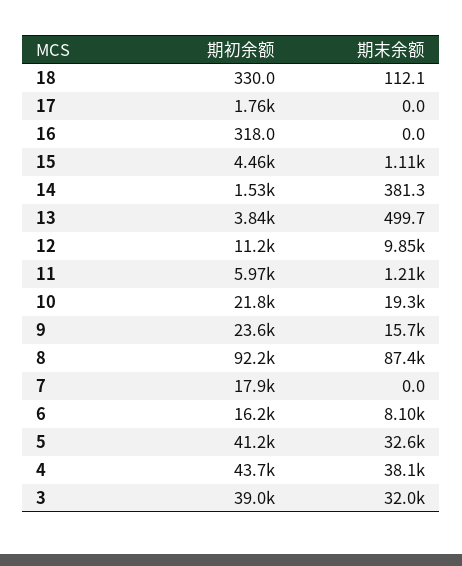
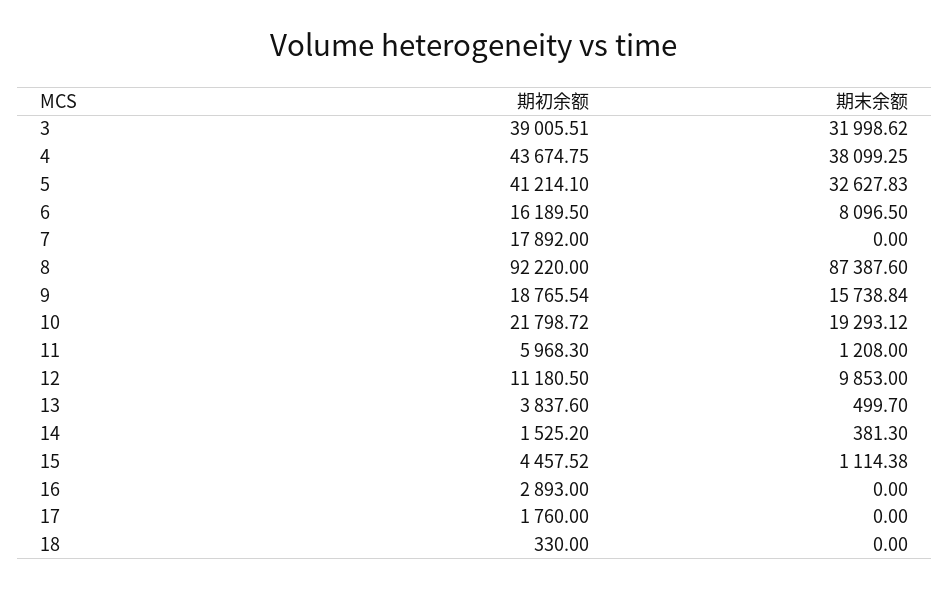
  {
    "期初余额": {
      "18": 330,
      "17": 1760,
-     "16": 318,
+     "16": 2893,
      "15": 4457.52,
      "14": 1525.2,
      "13": 3837.6,
      "12": 11180.5,
      "11": 5968.3,
      "10": 21798.72,
-     "9": 23600,
+     "9": 18765.54,
      "8": 92220,
      "7": 17892,
      "6": 16189.5,
      "5": 41214.1,
      "4": 43674.75,
      "3": 39005.51
    },
    "期末余额": {
-     "18": 112.1,
+     "18": 0,
      "17": 0,
      "16": 0,
      "15": 1114.38,
      "14": 381.3,
      "13": 499.7,
      "12": 9853,
      "11": 1208,
      "10": 19293.12,
      "9": 15738.84,
      "8": 87387.6,
      "7": 0,
      "6": 8096.5,
      "5": 32627.83,
      "4": 38099.25,
      "3": 31998.62
    }
  }

